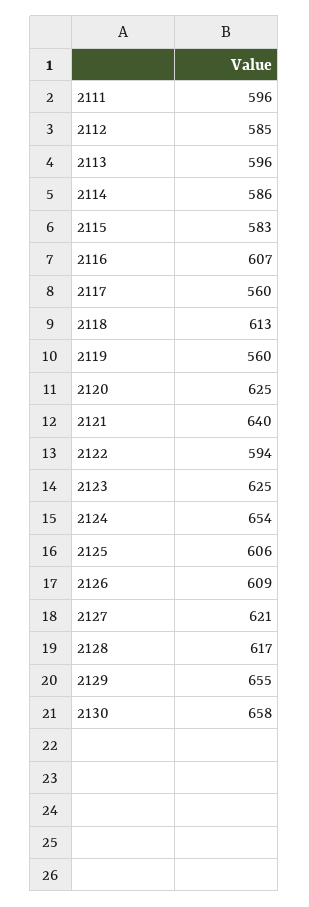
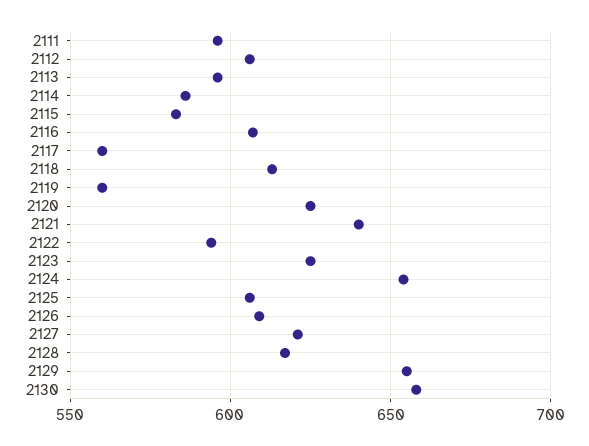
  {
    "2111": 596,
-   "2112": 585,
+   "2112": 605,
    "2113": 596,
    "2114": 586,
    "2115": 583,
    "2116": 607,
    "2117": 560,
    "2118": 613,
    "2119": 560,
    "2120": 625,
    "2121": 640,
    "2122": 594,
    "2123": 625,
    "2124": 654,
    "2125": 606,
    "2126": 609,
    "2127": 621,
    "2128": 617,
    "2129": 655,
    "2130": 658
  }

